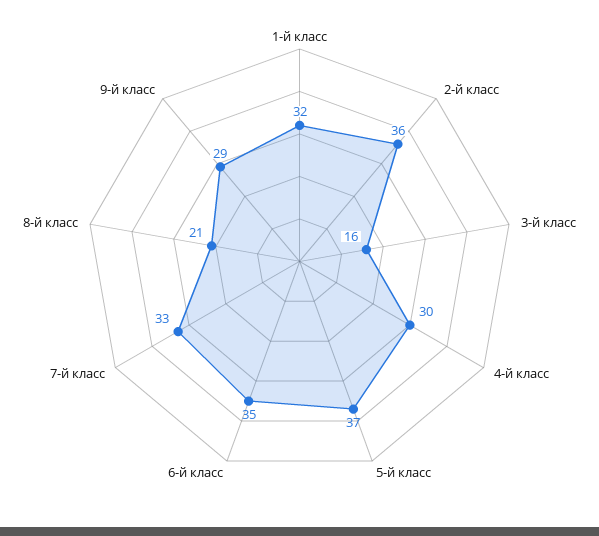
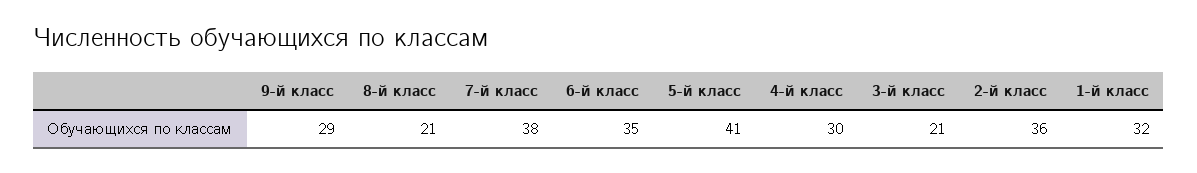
  {
    "1-й класс": 32,
    "2-й класс": 36,
-   "3-й класс": 16,
+   "3-й класс": 21,
    "4-й класс": 30,
-   "5-й класс": 37,
+   "5-й класс": 41,
    "6-й класс": 35,
-   "7-й класс": 33,
+   "7-й класс": 38,
    "8-й класс": 21,
    "9-й класс": 29
  }

